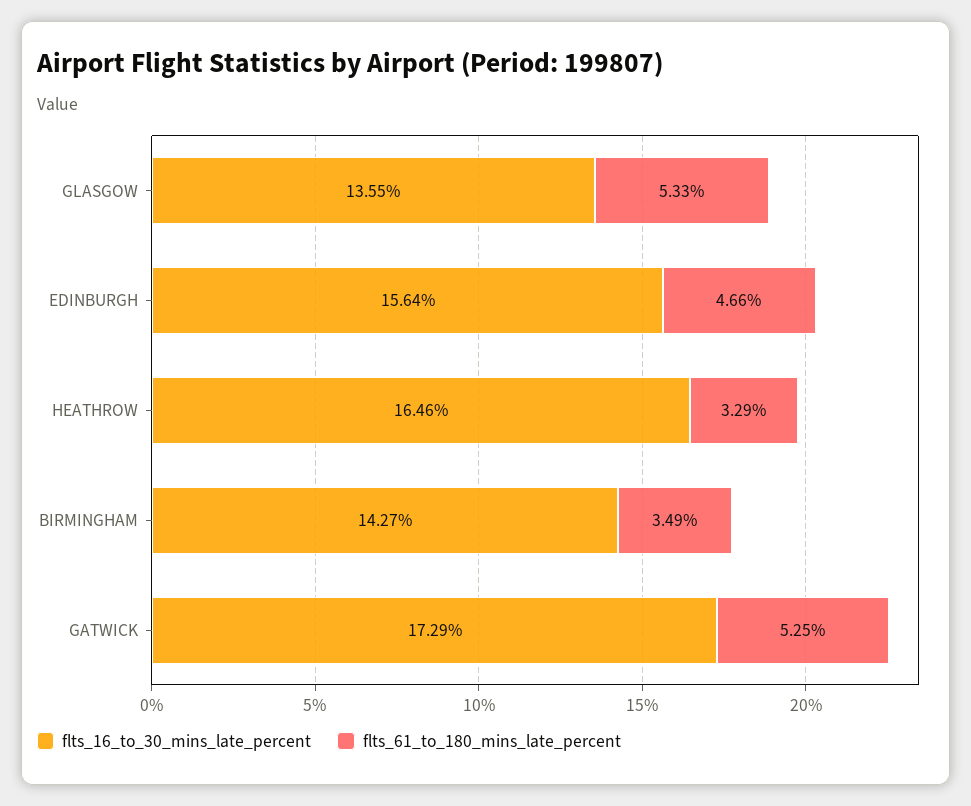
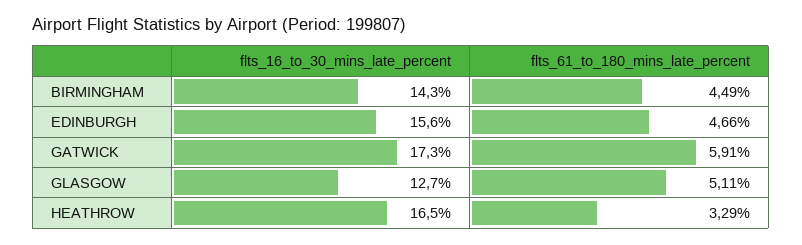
  {
    "flts_16_to_30_mins_late_percent": {
-     "GLASGOW": 13.55,
+     "GLASGOW": 12.7,
      "EDINBURGH": 15.64,
      "HEATHROW": 16.46,
      "BIRMINGHAM": 14.27,
      "GATWICK": 17.29
    },
    "flts_61_to_180_mins_late_percent": {
-     "GLASGOW": 5.33,
+     "GLASGOW": 5.11,
      "EDINBURGH": 4.66,
      "HEATHROW": 3.29,
-     "BIRMINGHAM": 3.49,
+     "BIRMINGHAM": 4.49,
-     "GATWICK": 5.25
+     "GATWICK": 5.91
    }
  }

